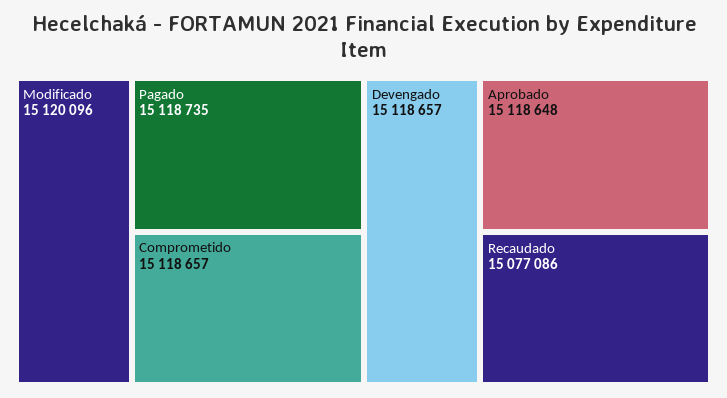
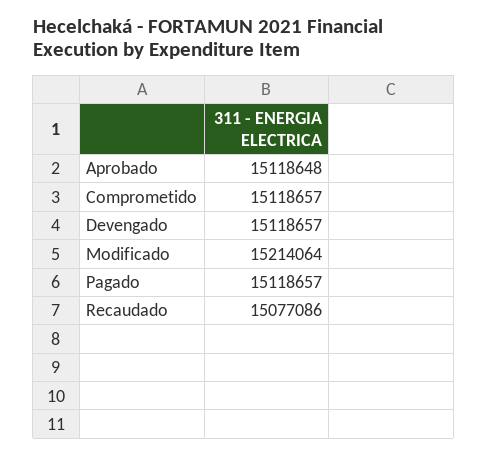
  {
-   "Modificado": 15120096,
+   "Modificado": 15214064,
-   "Pagado": 15118735,
+   "Pagado": 15118657,
    "Comprometido": 15118657,
    "Devengado": 15118657,
    "Aprobado": 15118648,
    "Recaudado": 15077086
  }

